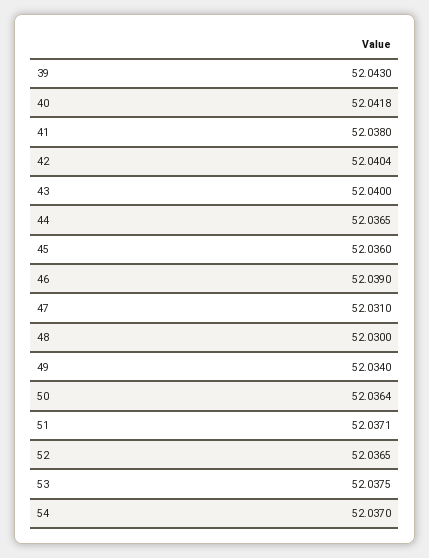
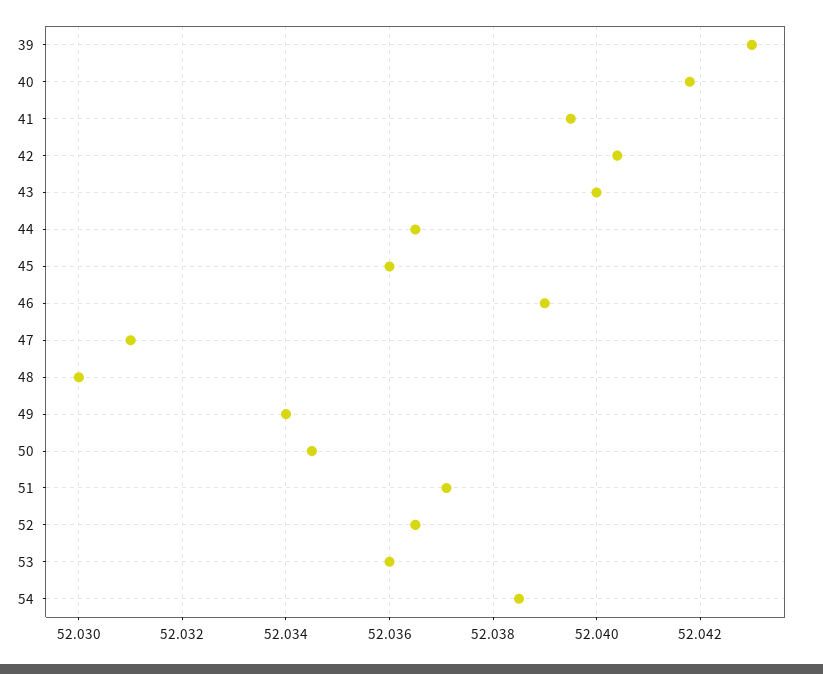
  {
    "39": 52.043,
    "40": 52.0418,
-   "41": 52.038,
+   "41": 52.0395,
    "42": 52.0404,
    "43": 52.04,
    "44": 52.0365,
    "45": 52.036,
    "46": 52.039,
    "47": 52.031,
    "48": 52.03,
    "49": 52.034,
-   "50": 52.0364,
+   "50": 52.0345,
    "51": 52.0371,
    "52": 52.0365,
-   "53": 52.0375,
+   "53": 52.036,
-   "54": 52.037
+   "54": 52.0385
  }

